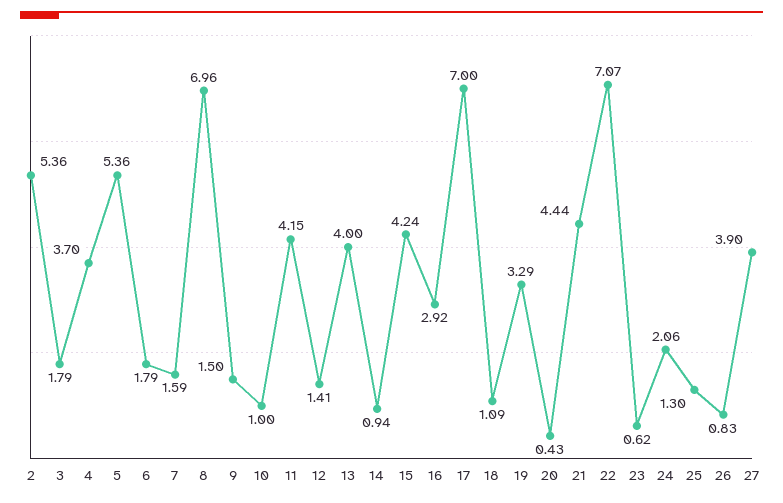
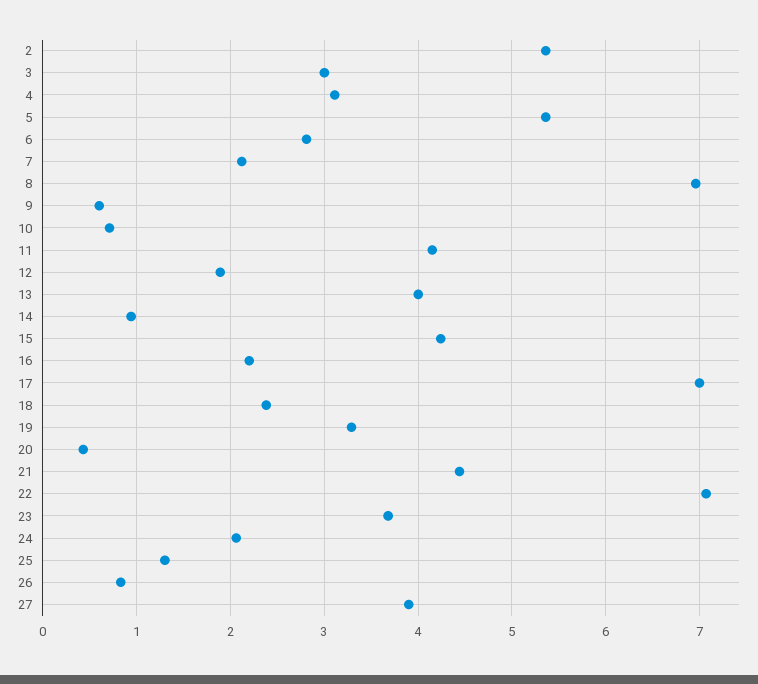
  {
    "2": 5.36,
-   "3": 1.79,
+   "3": 3,
-   "4": 3.7,
+   "4": 3.1,
    "5": 5.36,
-   "6": 1.79,
+   "6": 2.8,
-   "7": 1.59,
+   "7": 2.1,
    "8": 6.96,
-   "9": 1.5,
+   "9": 0.6,
-   "10": 1,
+   "10": 0.7,
    "11": 4.15,
-   "12": 1.41,
+   "12": 1.9,
    "13": 4,
    "14": 0.94,
    "15": 4.24,
-   "16": 2.92,
+   "16": 2.2,
    "17": 7,
-   "18": 1.09,
+   "18": 2.4,
    "19": 3.29,
    "20": 0.43,
    "21": 4.44,
    "22": 7.07,
-   "23": 0.62,
+   "23": 3.7,
    "24": 2.06,
    "25": 1.3,
    "26": 0.83,
    "27": 3.9
  }

